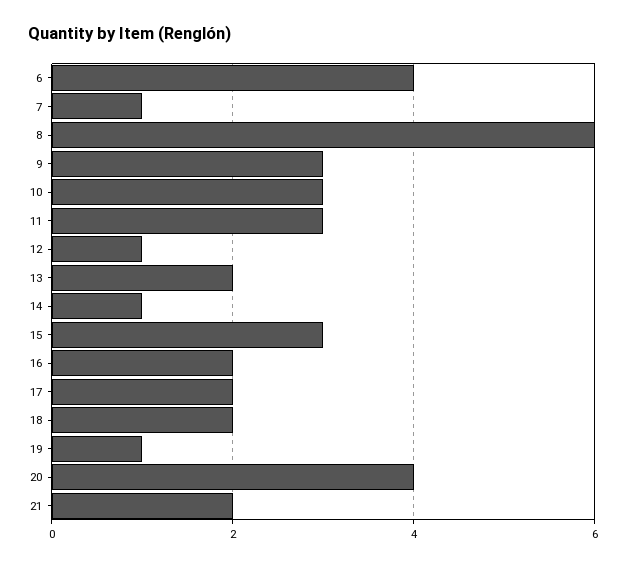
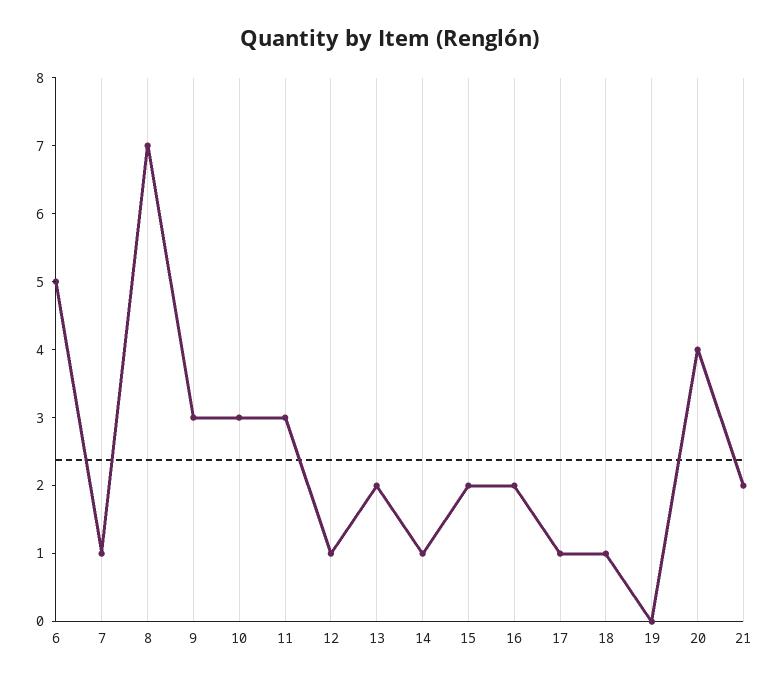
  {
-   "6": 4,
+   "6": 5,
    "7": 1,
-   "8": 6,
+   "8": 7,
    "9": 3,
    "10": 3,
    "11": 3,
    "12": 1,
    "13": 2,
    "14": 1,
-   "15": 3,
+   "15": 2,
    "16": 2,
-   "17": 2,
+   "17": 1,
-   "18": 2,
+   "18": 1,
-   "19": 1,
+   "19": 0,
    "20": 4,
    "21": 2
  }

